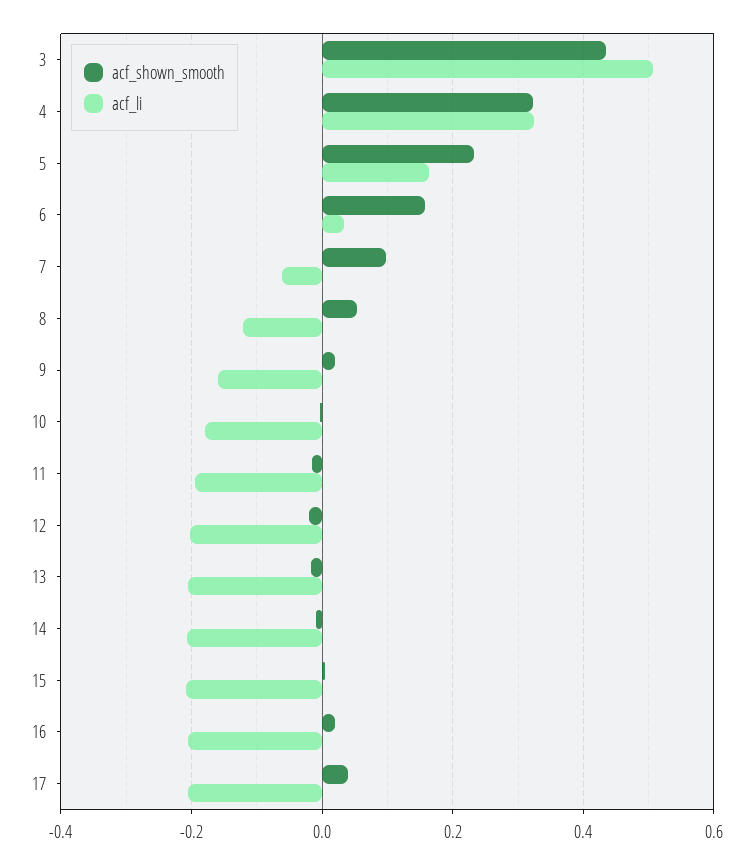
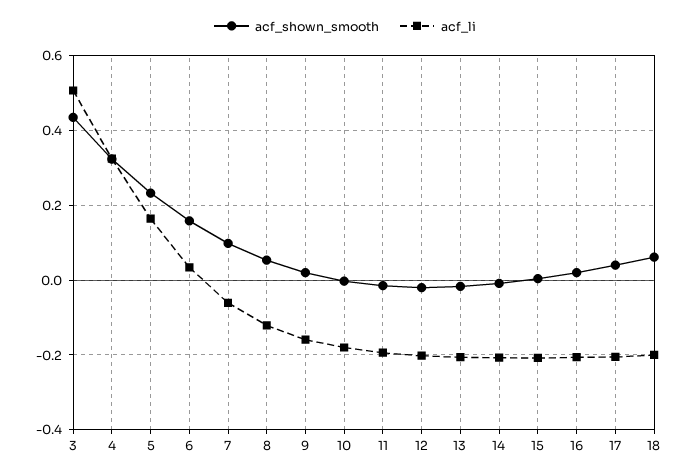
  {
    "acf_shown_smooth": {
      "3": 0.44,
      "4": 0.32,
      "5": 0.24,
      "6": 0.16,
      "7": 0.1,
      "8": 0.06,
      "9": 0.02,
      "10": 0,
      "11": -0.02,
      "12": -0.02,
      "13": -0.02,
      "14": 0,
      "15": 0,
      "16": 0.02,
-     "17": 0.04
+     "17": 0.04,
+     "18": 0.06
    },
    "acf_li": {
      "3": 0.5,
      "4": 0.32,
      "5": 0.16,
      "6": 0.04,
      "7": -0.06,
      "8": -0.12,
      "9": -0.16,
      "10": -0.18,
      "11": -0.2,
      "12": -0.2,
      "13": -0.2,
      "14": -0.2,
      "15": -0.2,
      "16": -0.2,
-     "17": -0.2
+     "17": -0.2,
+     "18": -0.2
    }
  }

